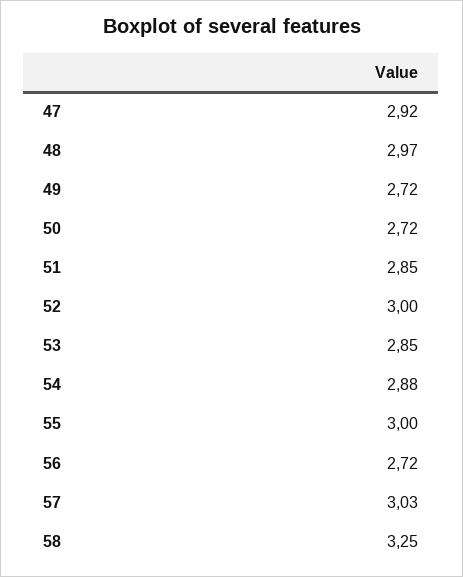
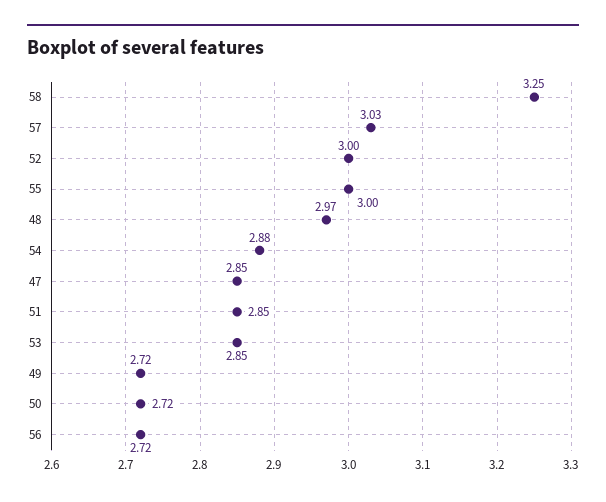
  {
-   "47": 2.92,
+   "47": 2.85,
    "48": 2.97,
    "49": 2.72,
    "50": 2.72,
    "51": 2.85,
    "52": 3,
    "53": 2.85,
    "54": 2.88,
    "55": 3,
    "56": 2.72,
    "57": 3.03,
    "58": 3.25
  }

